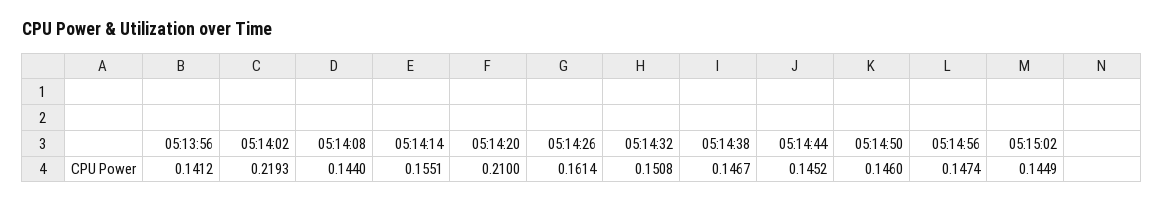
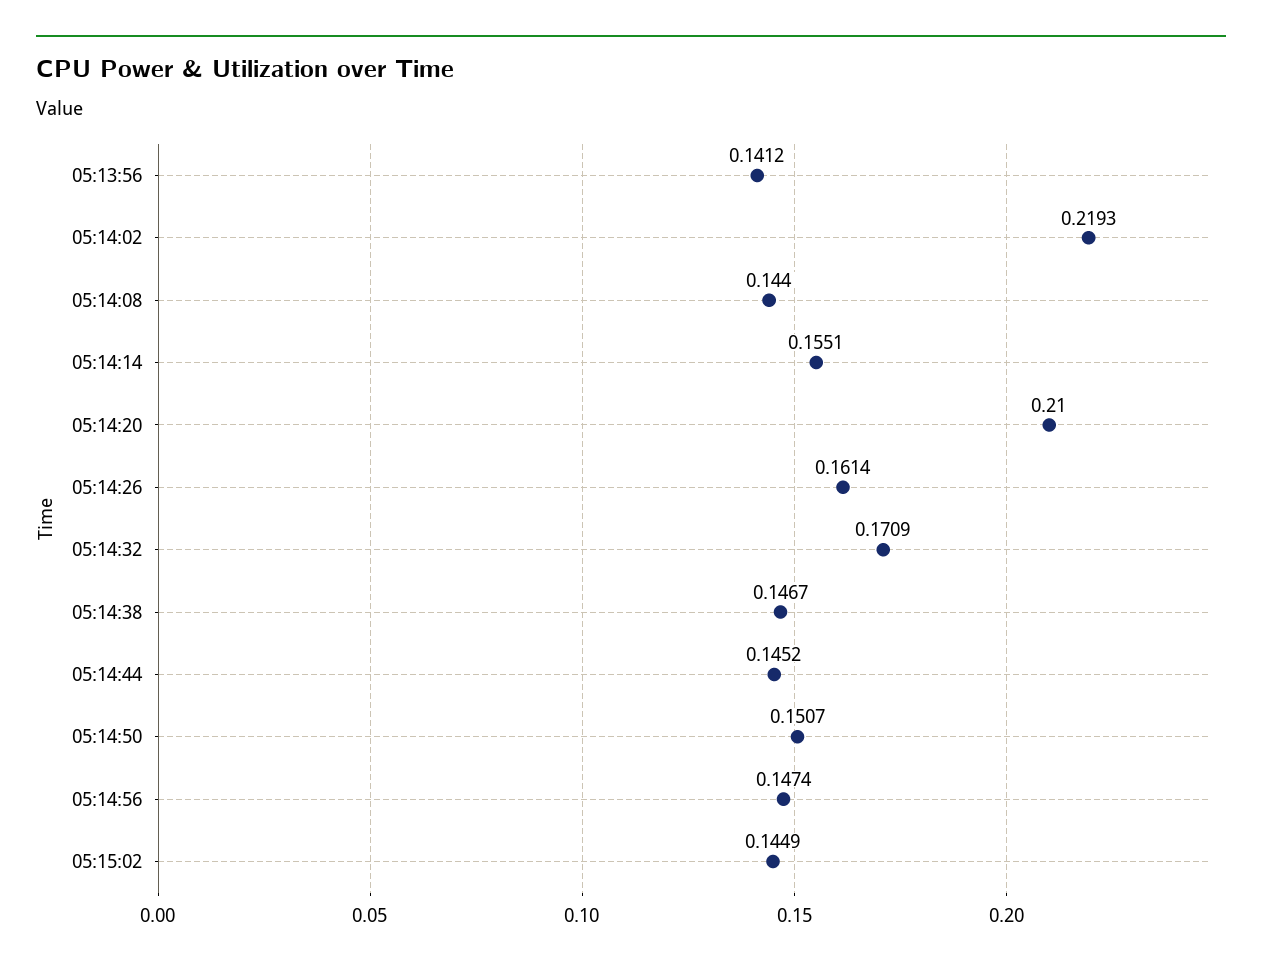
  {
    "05:13:56": 0.1412,
    "05:14:02": 0.2193,
    "05:14:08": 0.144,
    "05:14:14": 0.1551,
    "05:14:20": 0.21,
    "05:14:26": 0.1614,
-   "05:14:32": 0.1508,
+   "05:14:32": 0.1709,
    "05:14:38": 0.1467,
    "05:14:44": 0.1452,
-   "05:14:50": 0.146,
+   "05:14:50": 0.1507,
    "05:14:56": 0.1474,
    "05:15:02": 0.1449
  }

